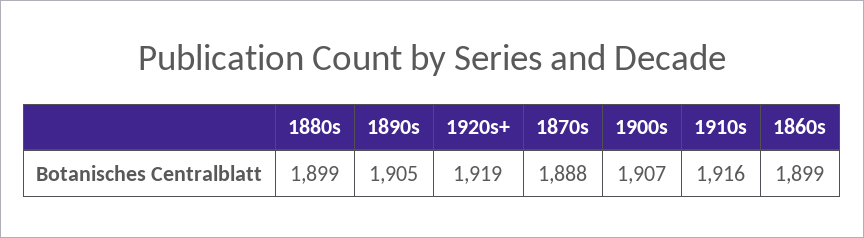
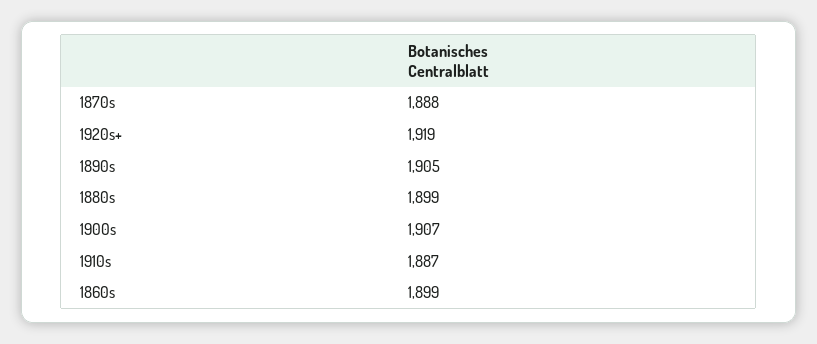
  {
    "1880s": 1899,
    "1890s": 1905,
    "1920s+": 1919,
    "1870s": 1888,
    "1900s": 1907,
-   "1910s": 1916,
+   "1910s": 1887,
    "1860s": 1899
  }

